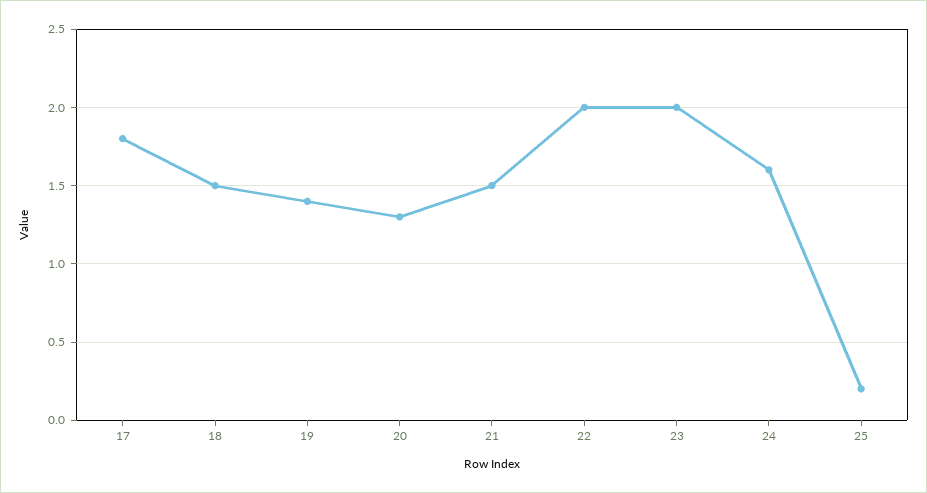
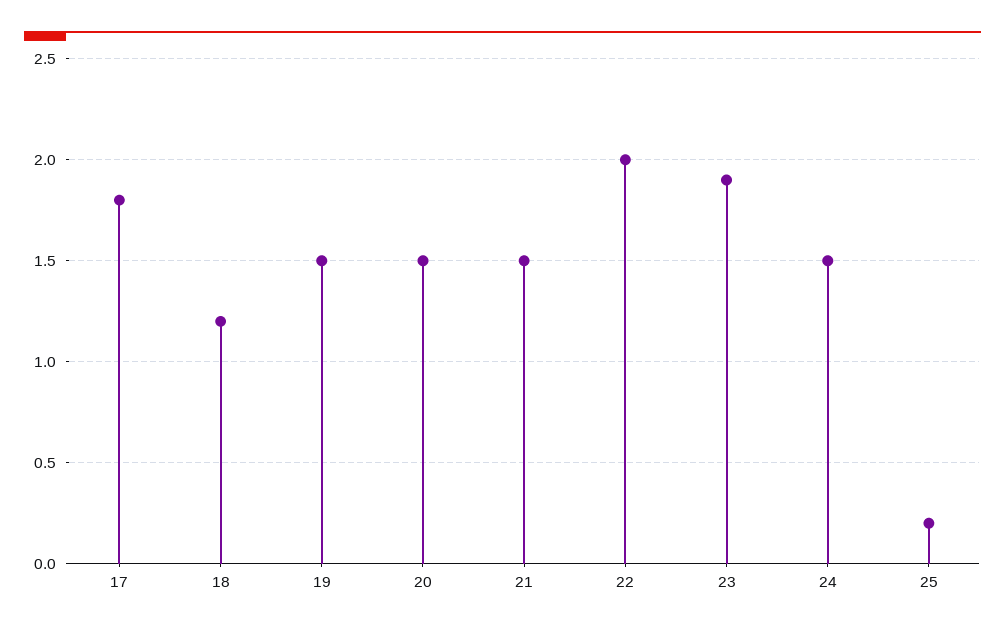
  {
    "17": 1.8,
-   "18": 1.5,
+   "18": 1.2,
-   "19": 1.4,
+   "19": 1.5,
-   "20": 1.3,
+   "20": 1.5,
    "21": 1.5,
    "22": 2,
-   "23": 2,
+   "23": 1.9,
-   "24": 1.6,
+   "24": 1.5,
    "25": 0.2
  }

